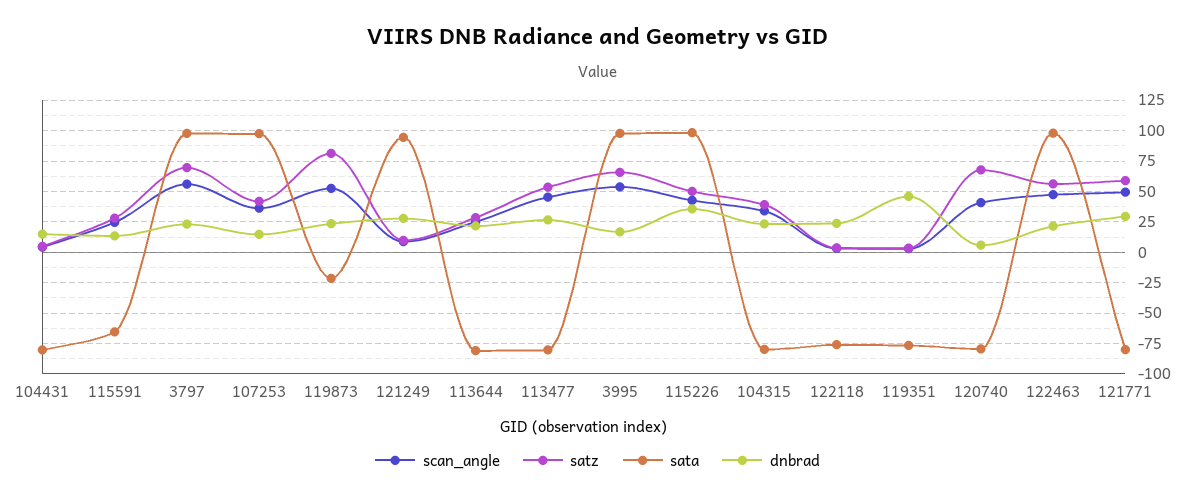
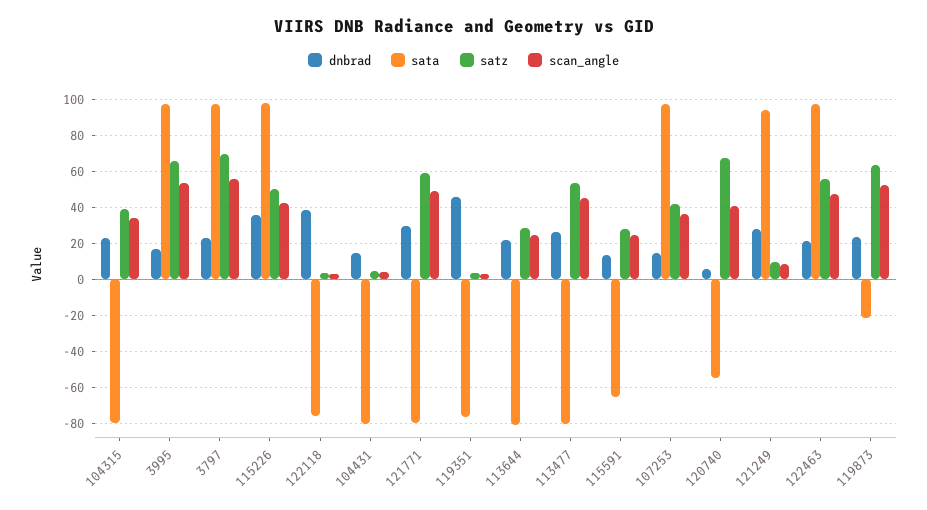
  {
    "scan_angle": {
      "104431": 5,
      "115591": 25,
      "3797": 55,
      "107253": 35,
      "119873": 50,
      "121249": 10,
      "113644": 25,
      "113477": 45,
      "3995": 55,
      "115226": 45,
      "104315": 35,
      "122118": 5,
      "119351": 5,
      "120740": 40,
      "122463": 45,
      "121771": 50
    },
    "satz": {
      "104431": 5,
      "115591": 30,
      "3797": 70,
      "107253": 40,
-     "119873": 80,
+     "119873": 65,
      "121249": 10,
      "113644": 30,
      "113477": 55,
      "3995": 65,
      "115226": 50,
      "104315": 40,
      "122118": 5,
      "119351": 5,
      "120740": 70,
      "122463": 55,
      "121771": 60
    },
    "sata": {
      "104431": -80,
      "115591": -65,
      "3797": 100,
      "107253": 100,
      "119873": -20,
      "121249": 95,
      "113644": -80,
      "113477": -80,
      "3995": 100,
      "115226": 100,
      "104315": -80,
      "122118": -75,
      "119351": -75,
-     "120740": -80,
+     "120740": -55,
      "122463": 100,
      "121771": -80
    },
    "dnbrad": {
      "104431": 15,
      "115591": 15,
      "3797": 25,
      "107253": 15,
      "119873": 25,
      "121249": 30,
      "113644": 20,
      "113477": 25,
      "3995": 15,
      "115226": 35,
      "104315": 25,
-     "122118": 25,
+     "122118": 40,
      "119351": 45,
      "120740": 5,
      "122463": 20,
      "121771": 30
    }
  }

